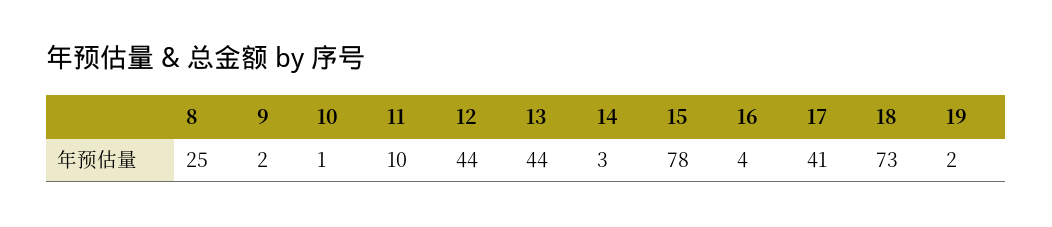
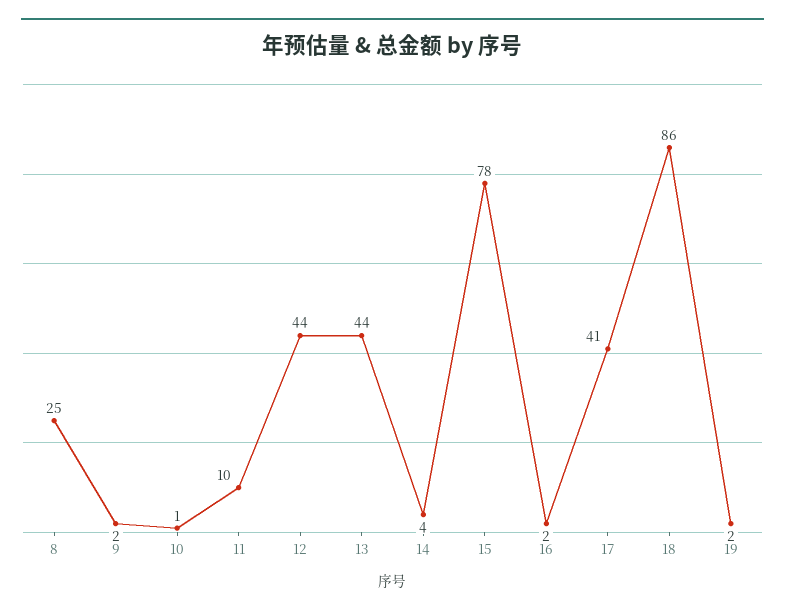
  {
    "8": 25,
    "9": 2,
    "10": 1,
    "11": 10,
    "12": 44,
    "13": 44,
-   "14": 3,
+   "14": 4,
    "15": 78,
-   "16": 4,
+   "16": 2,
    "17": 41,
-   "18": 73,
+   "18": 86,
    "19": 2
  }

